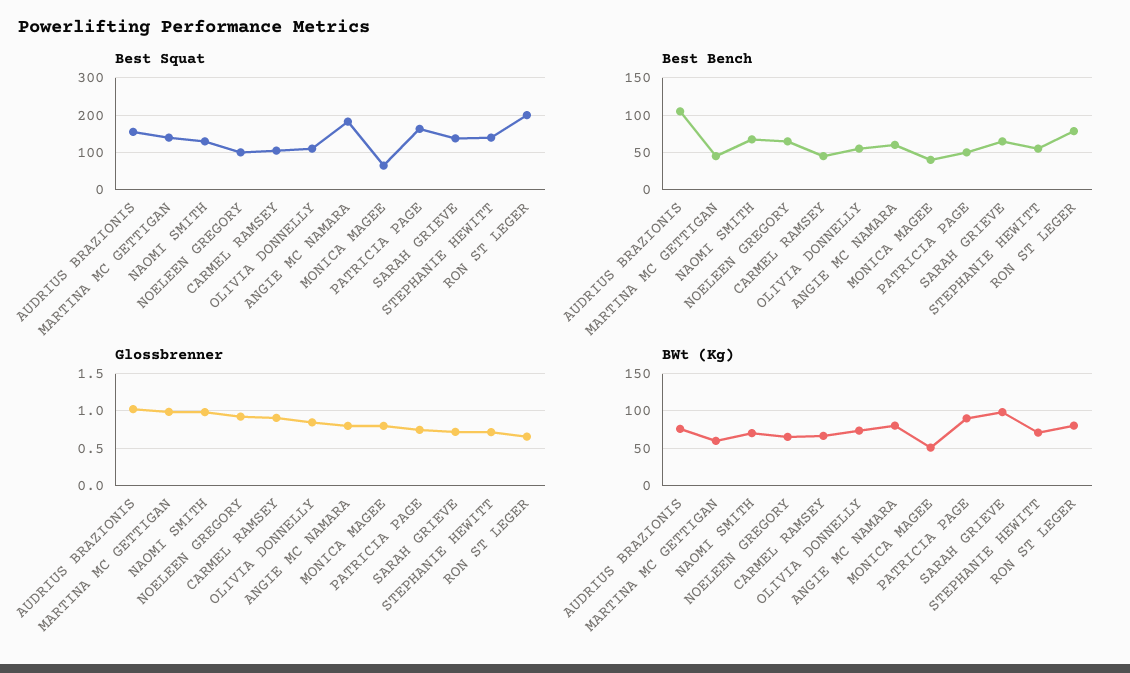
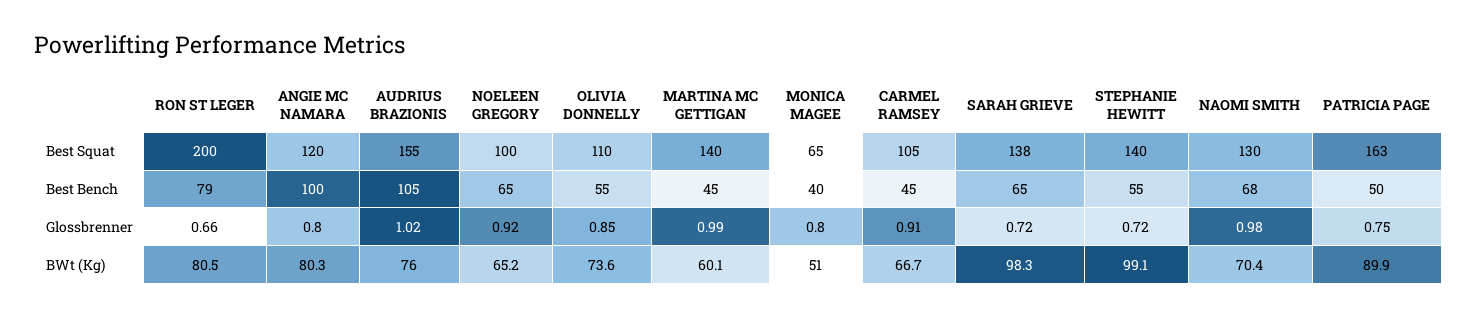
  {
    "Best Squat": {
      "AUDRIUS BRAZIONIS": 155,
      "MARTINA MC GETTIGAN": 140,
      "NAOMI SMITH": 130,
      "NOELEEN GREGORY": 100,
      "CARMEL RAMSEY": 105,
      "OLIVIA DONNELLY": 110,
-     "ANGIE MC NAMARA": 180,
+     "ANGIE MC NAMARA": 120,
      "MONICA MAGEE": 65,
      "PATRICIA PAGE": 163,
      "SARAH GRIEVE": 138,
      "STEPHANIE HEWITT": 140,
      "RON ST LEGER": 200
    },
    "Best Bench": {
      "AUDRIUS BRAZIONIS": 105,
      "MARTINA MC GETTIGAN": 45,
      "NAOMI SMITH": 68,
      "NOELEEN GREGORY": 65,
      "CARMEL RAMSEY": 45,
      "OLIVIA DONNELLY": 55,
-     "ANGIE MC NAMARA": 60,
+     "ANGIE MC NAMARA": 100,
      "MONICA MAGEE": 40,
      "PATRICIA PAGE": 50,
      "SARAH GRIEVE": 65,
      "STEPHANIE HEWITT": 55,
      "RON ST LEGER": 79
    },
    "Glossbrenner": {
      "AUDRIUS BRAZIONIS": 1.02,
      "MARTINA MC GETTIGAN": 0.99,
      "NAOMI SMITH": 0.98,
      "NOELEEN GREGORY": 0.92,
      "CARMEL RAMSEY": 0.91,
      "OLIVIA DONNELLY": 0.85,
      "ANGIE MC NAMARA": 0.8,
      "MONICA MAGEE": 0.8,
      "PATRICIA PAGE": 0.75,
      "SARAH GRIEVE": 0.72,
      "STEPHANIE HEWITT": 0.72,
      "RON ST LEGER": 0.66
    },
    "BWt (Kg)": {
      "AUDRIUS BRAZIONIS": 76,
      "MARTINA MC GETTIGAN": 60.1,
      "NAOMI SMITH": 70.4,
      "NOELEEN GREGORY": 65.2,
      "CARMEL RAMSEY": 66.7,
      "OLIVIA DONNELLY": 73.6,
      "ANGIE MC NAMARA": 80.3,
      "MONICA MAGEE": 51,
      "PATRICIA PAGE": 89.9,
      "SARAH GRIEVE": 98.3,
-     "STEPHANIE HEWITT": 70,
+     "STEPHANIE HEWITT": 99.1,
      "RON ST LEGER": 80.5
    }
  }

